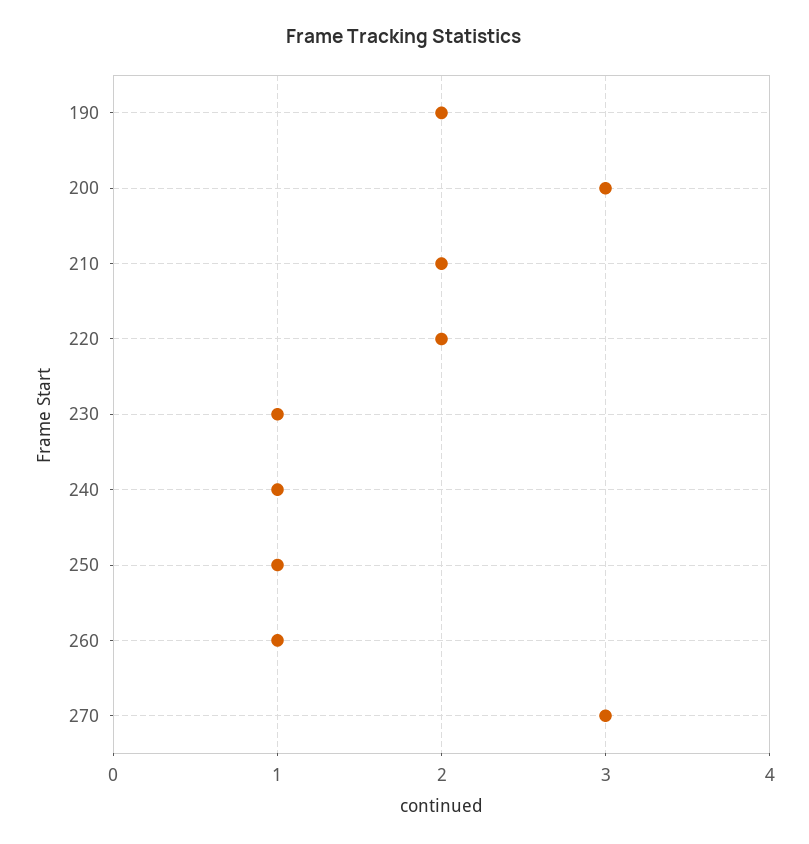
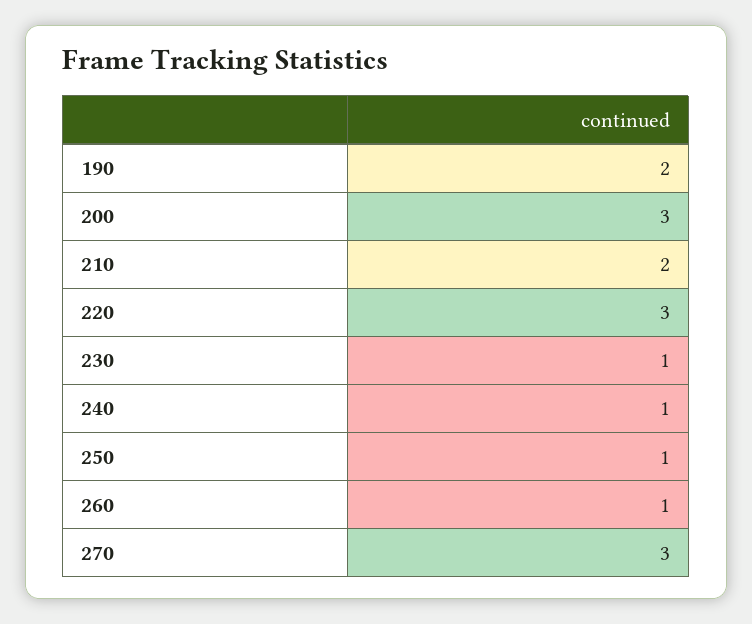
  {
    "190": 2,
    "200": 3,
    "210": 2,
-   "220": 2,
+   "220": 3,
    "230": 1,
    "240": 1,
    "250": 1,
    "260": 1,
    "270": 3
  }

